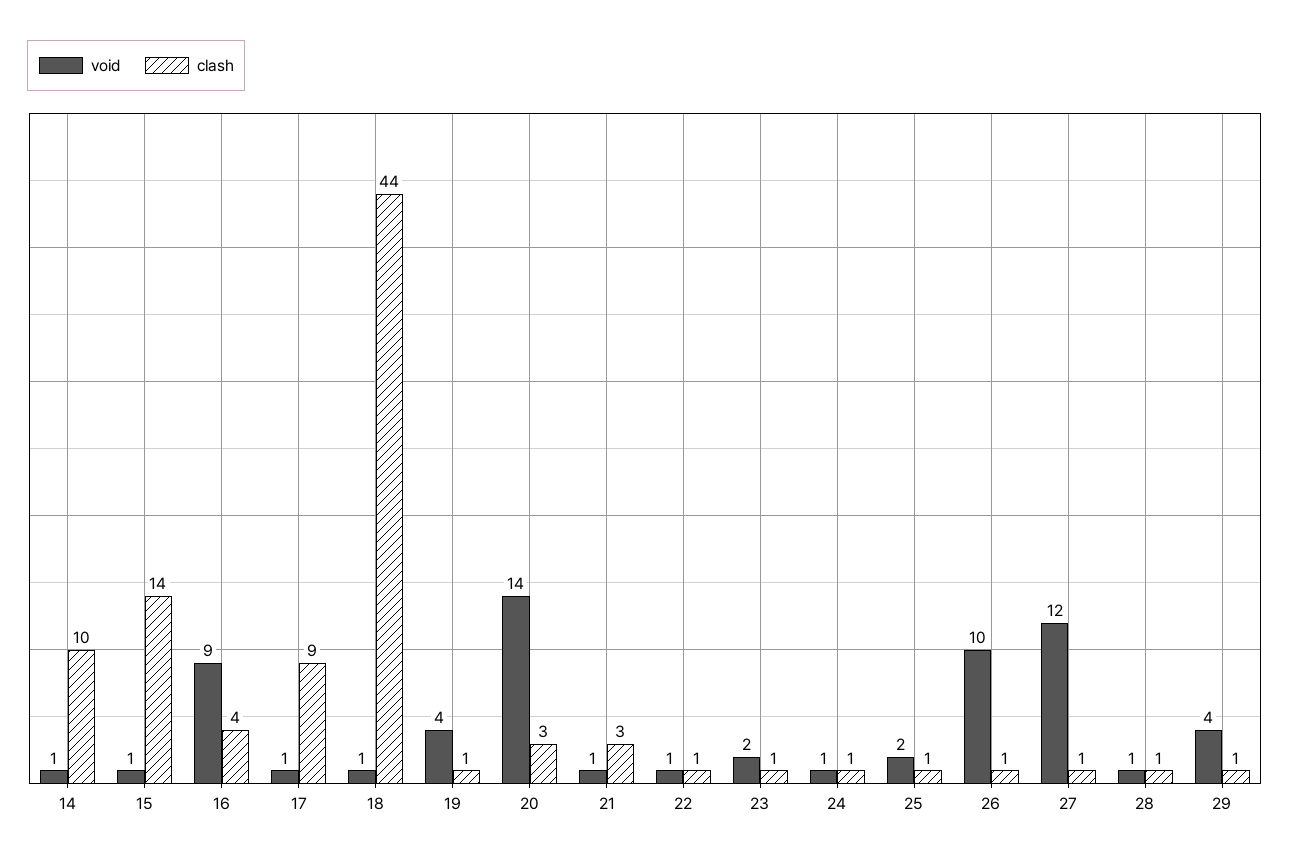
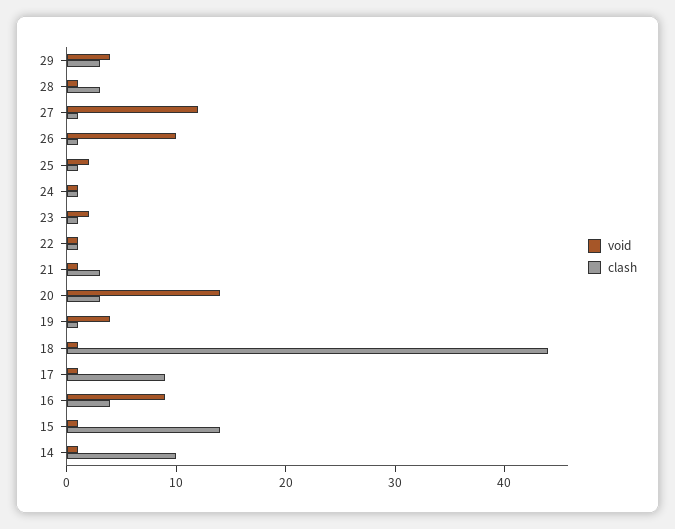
  {
    "void": {
      "14": 1,
      "15": 1,
      "16": 9,
      "17": 1,
      "18": 1,
      "19": 4,
      "20": 14,
      "21": 1,
      "22": 1,
      "23": 2,
      "24": 1,
      "25": 2,
      "26": 10,
      "27": 12,
      "28": 1,
      "29": 4
    },
    "clash": {
      "14": 10,
      "15": 14,
      "16": 4,
      "17": 9,
      "18": 44,
      "19": 1,
      "20": 3,
      "21": 3,
      "22": 1,
      "23": 1,
      "24": 1,
      "25": 1,
      "26": 1,
      "27": 1,
-     "28": 1,
+     "28": 3,
-     "29": 1
+     "29": 3
    }
  }

